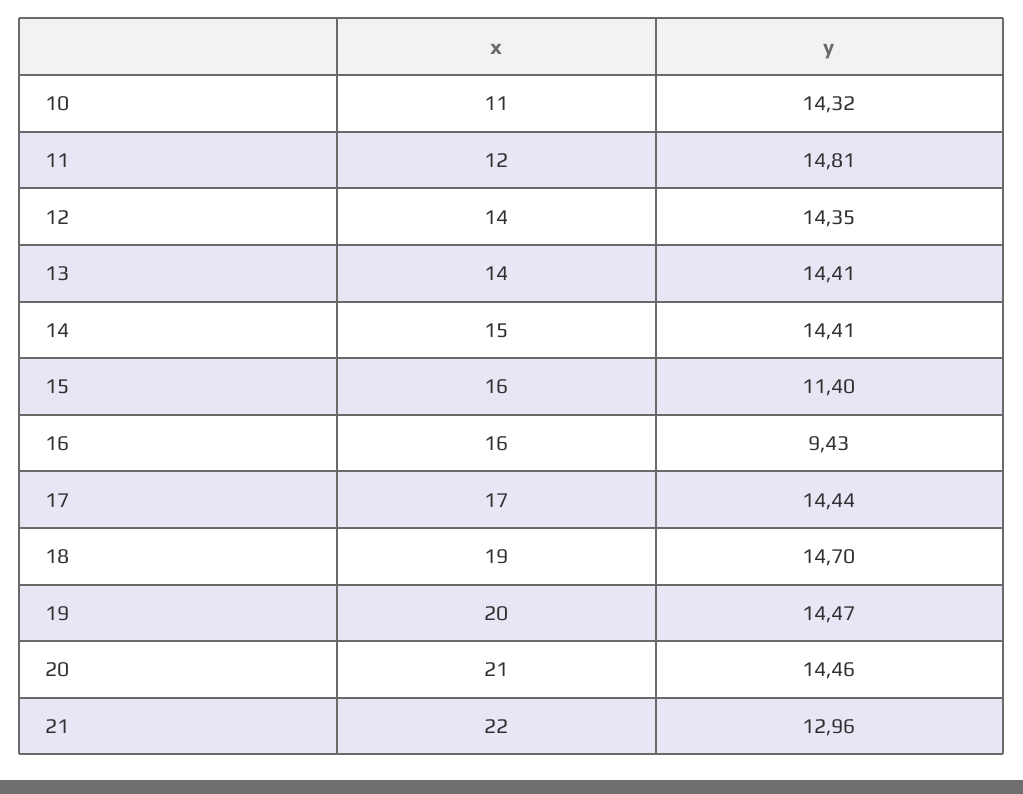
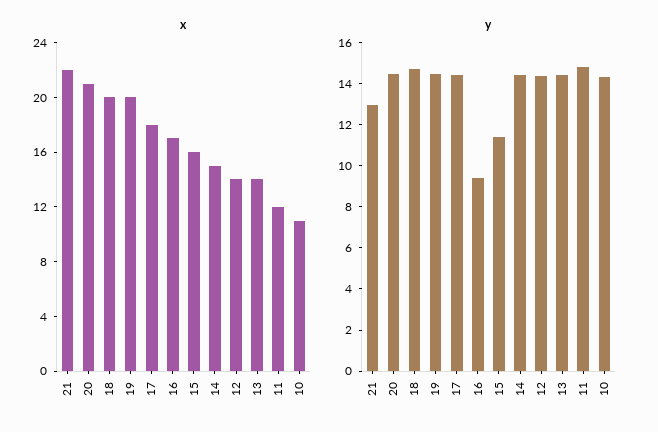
  {
    "x": {
      "10": 11,
      "11": 12,
      "12": 14,
      "13": 14,
      "14": 15,
      "15": 16,
-     "16": 16,
+     "16": 17,
-     "17": 17,
+     "17": 18,
-     "18": 19,
+     "18": 20,
      "19": 20,
      "20": 21,
      "21": 22
    },
    "y": {
      "10": 14.32,
      "11": 14.81,
      "12": 14.35,
      "13": 14.41,
      "14": 14.41,
      "15": 11.4,
      "16": 9.43,
      "17": 14.44,
      "18": 14.7,
      "19": 14.47,
      "20": 14.46,
      "21": 12.96
    }
  }

